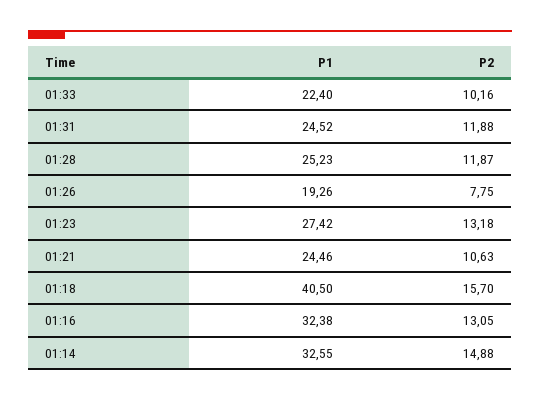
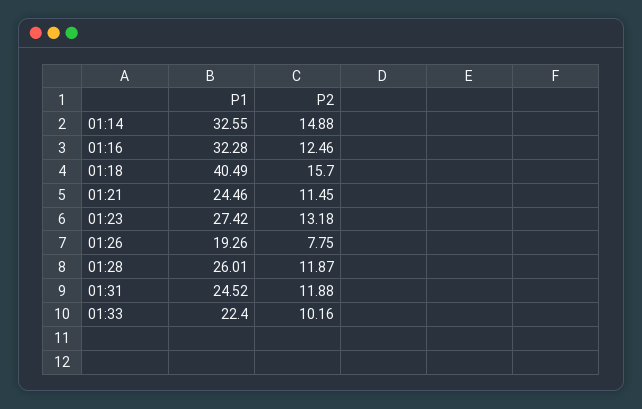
  {
    "P1": {
      "01:33": 22.4,
      "01:31": 24.52,
-     "01:28": 25.23,
+     "01:28": 26.01,
      "01:26": 19.26,
      "01:23": 27.42,
      "01:21": 24.46,
-     "01:18": 40.5,
+     "01:18": 40.49,
-     "01:16": 32.38,
+     "01:16": 32.28,
      "01:14": 32.55
    },
    "P2": {
      "01:33": 10.16,
      "01:31": 11.88,
      "01:28": 11.87,
      "01:26": 7.75,
      "01:23": 13.18,
-     "01:21": 10.63,
+     "01:21": 11.45,
      "01:18": 15.7,
-     "01:16": 13.05,
+     "01:16": 12.46,
      "01:14": 14.88
    }
  }

